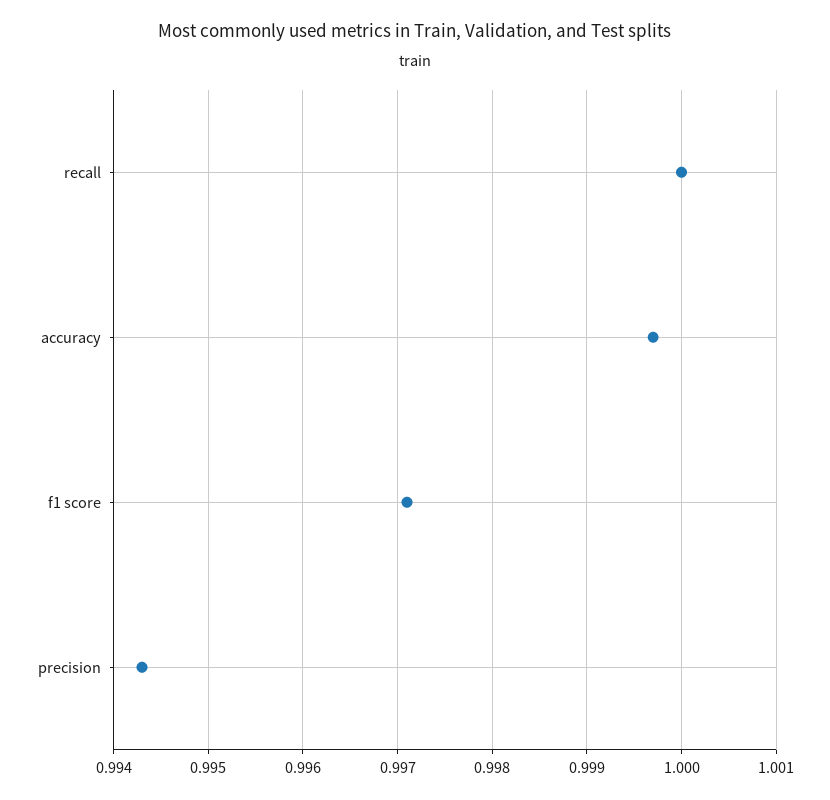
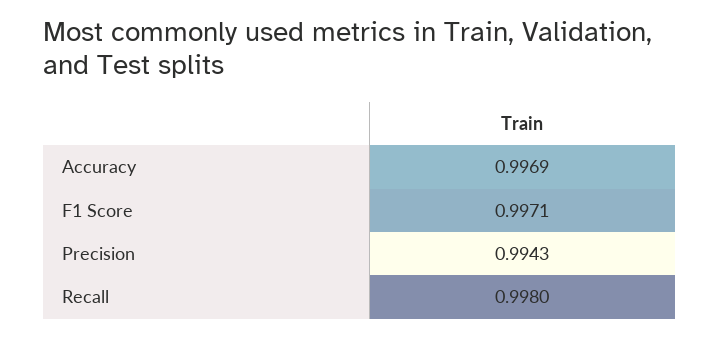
  {
-   "recall": 1,
+   "recall": 0.998,
-   "accuracy": 0.9997,
+   "accuracy": 0.9969,
    "f1 score": 0.9971,
    "precision": 0.9943
  }

